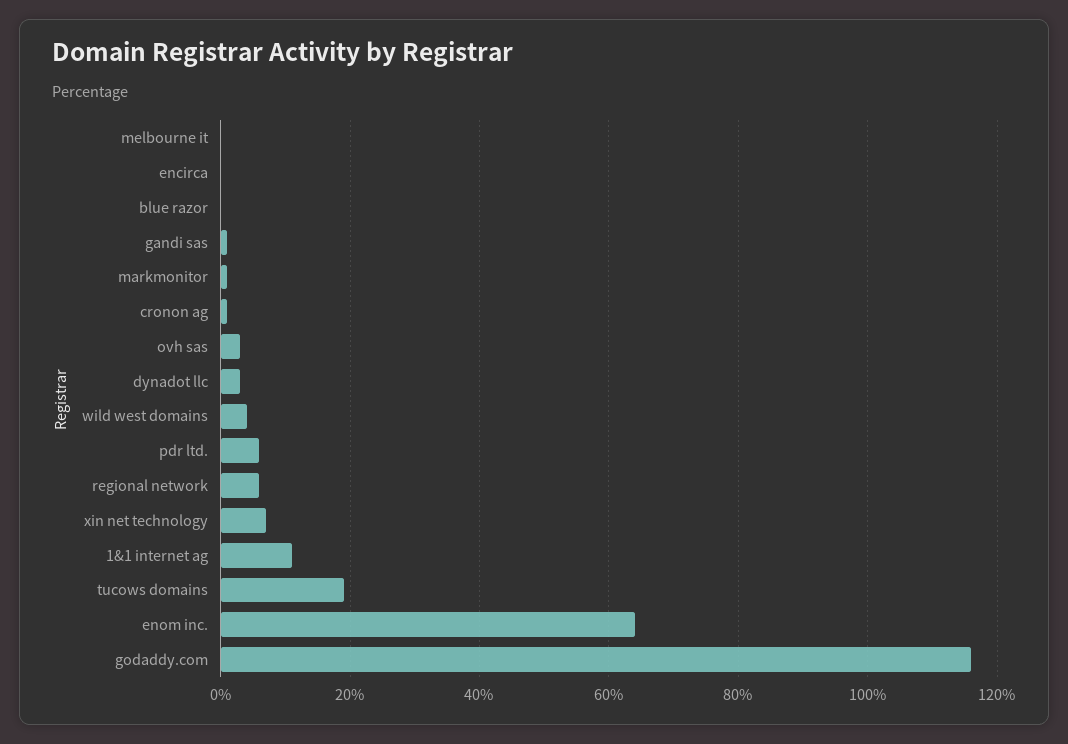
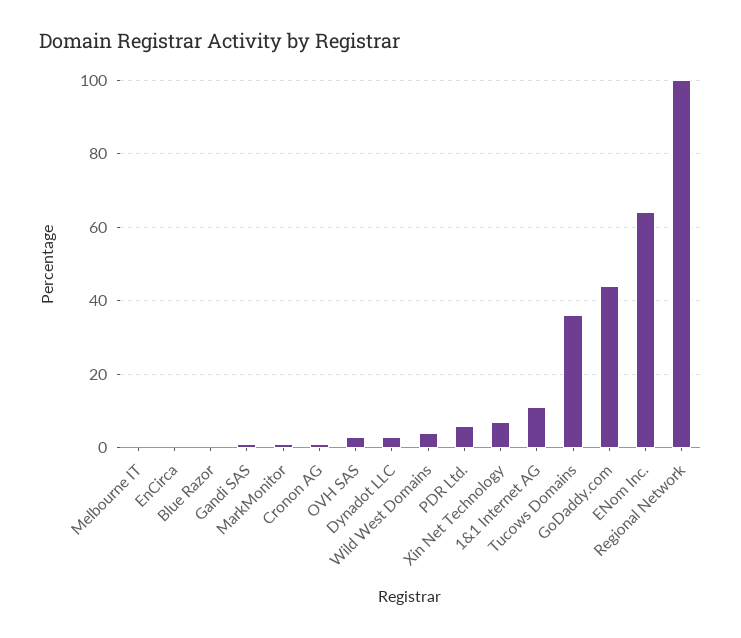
  {
    "melbourne it": 0,
    "encirca": 0,
    "blue razor": 0,
    "gandi sas": 0,
    "markmonitor": 0,
    "cronon ag": 0,
    "ovh sas": 5,
    "dynadot llc": 5,
    "wild west domains": 5,
    "pdr ltd.": 5,
-   "regional network": 5,
+   "regional network": 100,
    "xin net technology": 5,
    "1&1 internet ag": 10,
-   "tucows domains": 20,
+   "tucows domains": 35,
    "enom inc.": 65,
-   "godaddy.com": 115
+   "godaddy.com": 45
  }

